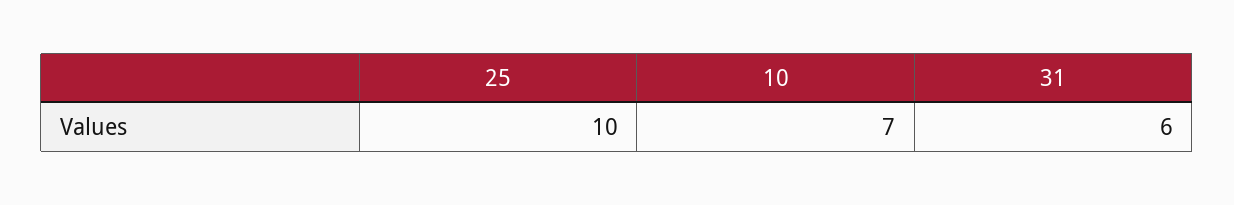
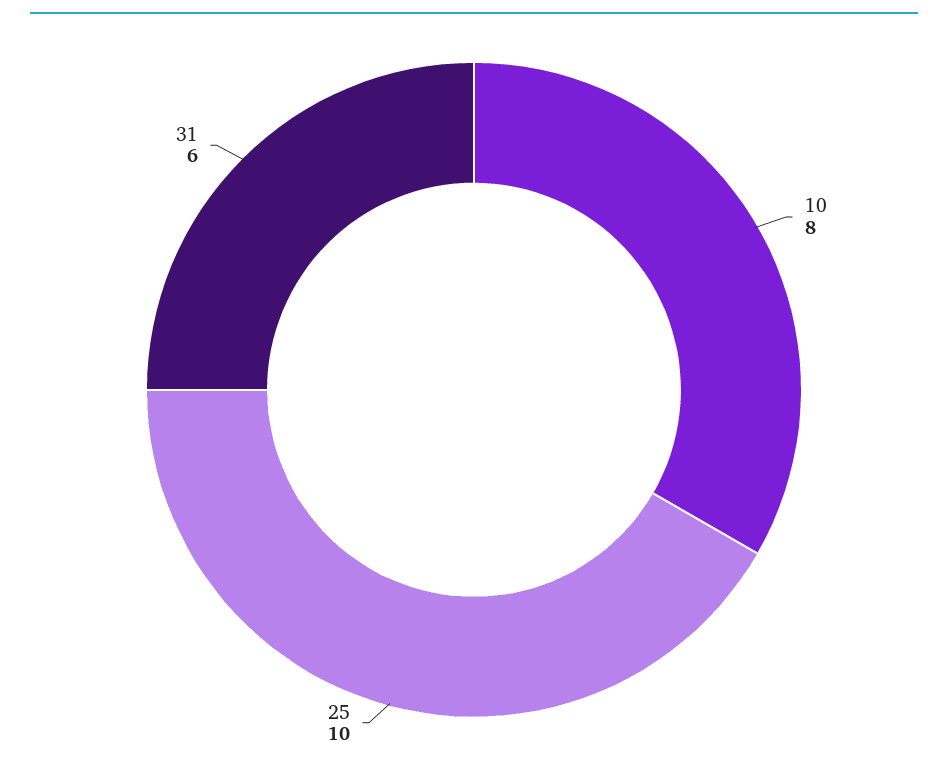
  {
    "25": 10,
-   "10": 7,
+   "10": 8,
    "31": 6
  }

